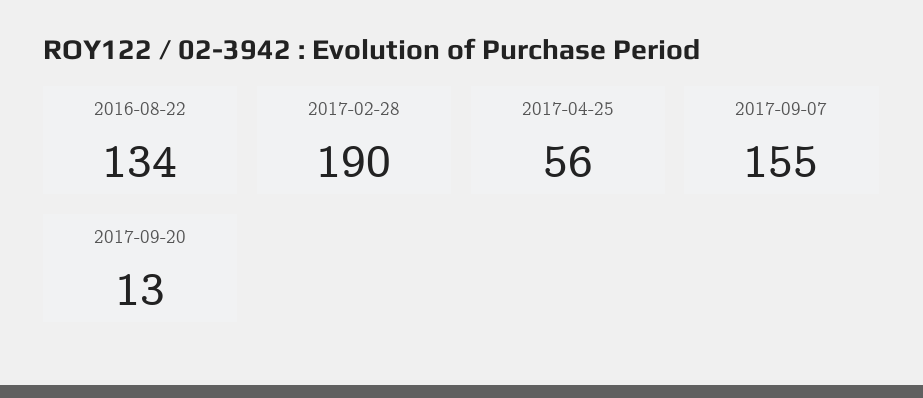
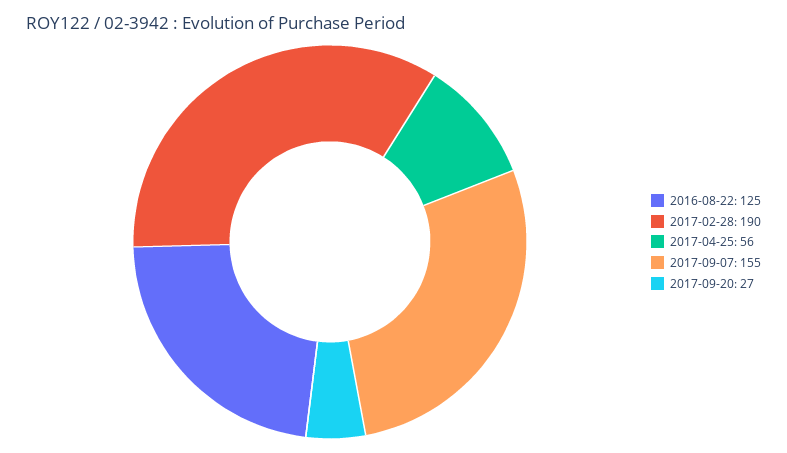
  {
-   "2016-08-22": 134,
+   "2016-08-22": 125,
    "2017-02-28": 190,
    "2017-04-25": 56,
    "2017-09-07": 155,
-   "2017-09-20": 13
+   "2017-09-20": 27
  }

